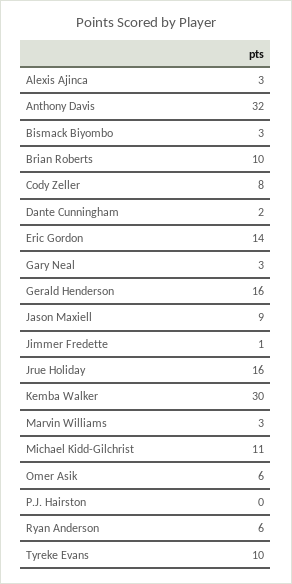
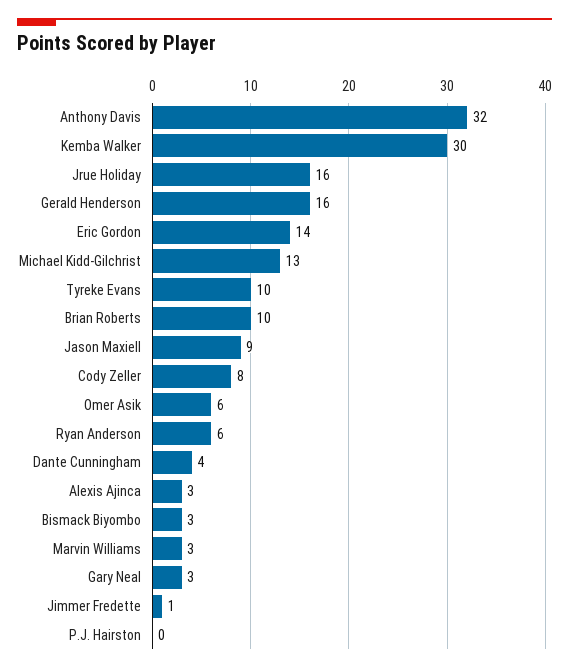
  {
    "Alexis Ajinca": 3,
    "Anthony Davis": 32,
    "Bismack Biyombo": 3,
    "Brian Roberts": 10,
    "Cody Zeller": 8,
-   "Dante Cunningham": 2,
+   "Dante Cunningham": 4,
    "Eric Gordon": 14,
    "Gary Neal": 3,
    "Gerald Henderson": 16,
    "Jason Maxiell": 9,
    "Jimmer Fredette": 1,
    "Jrue Holiday": 16,
    "Kemba Walker": 30,
    "Marvin Williams": 3,
-   "Michael Kidd-Gilchrist": 11,
+   "Michael Kidd-Gilchrist": 13,
    "Omer Asik": 6,
    "P.J. Hairston": 0,
    "Ryan Anderson": 6,
    "Tyreke Evans": 10
  }

